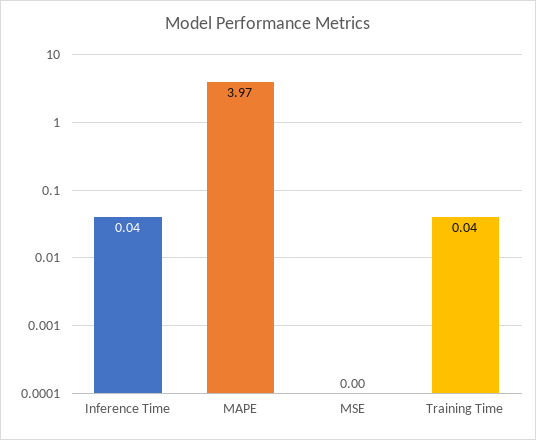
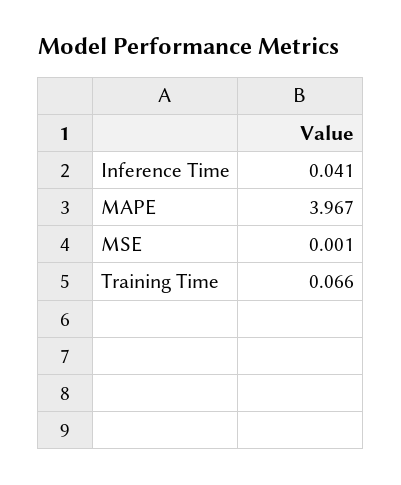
  {
    "Inference Time": 0.041,
    "MAPE": 3.967,
    "MSE": 0.001,
-   "Training Time": 0.04
+   "Training Time": 0.066
  }

